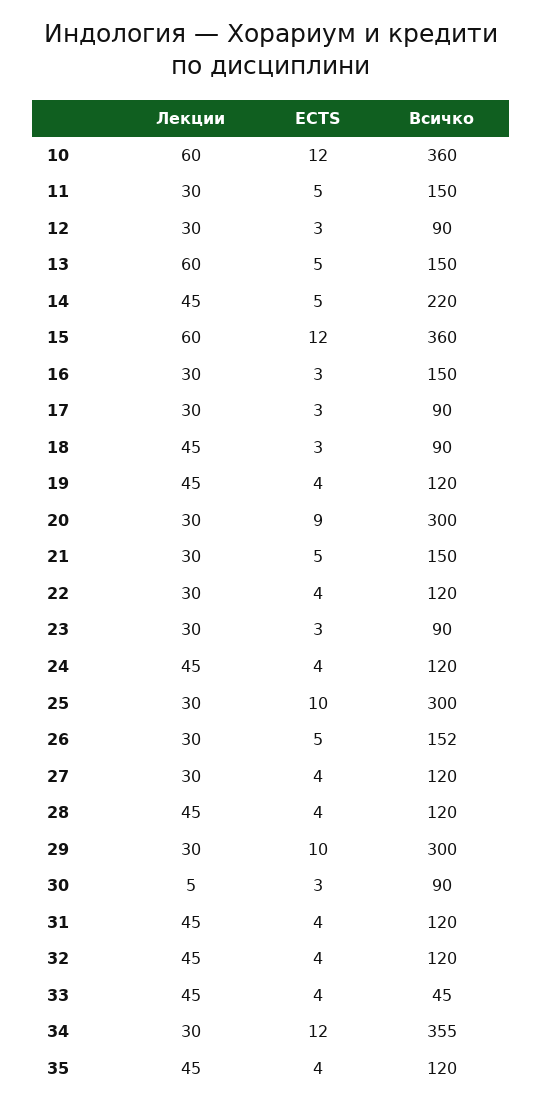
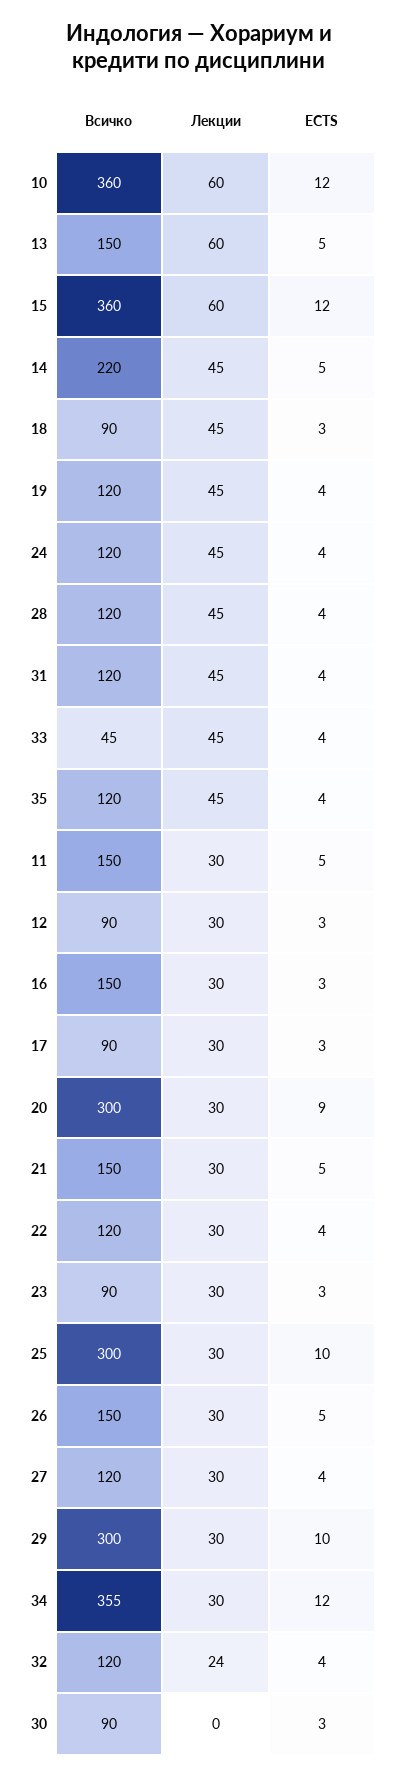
  {
    "Лекции": {
      "10": 60,
      "11": 30,
      "12": 30,
      "13": 60,
      "14": 45,
      "15": 60,
      "16": 30,
      "17": 30,
      "18": 45,
      "19": 45,
      "20": 30,
      "21": 30,
      "22": 30,
      "23": 30,
      "24": 45,
      "25": 30,
      "26": 30,
      "27": 30,
      "28": 45,
      "29": 30,
-     "30": 5,
+     "30": 0,
      "31": 45,
-     "32": 45,
+     "32": 24,
      "33": 45,
      "34": 30,
      "35": 45
    },
    "ECTS": {
      "10": 12,
      "11": 5,
      "12": 3,
      "13": 5,
      "14": 5,
      "15": 12,
      "16": 3,
      "17": 3,
      "18": 3,
      "19": 4,
      "20": 9,
      "21": 5,
      "22": 4,
      "23": 3,
      "24": 4,
      "25": 10,
      "26": 5,
      "27": 4,
      "28": 4,
      "29": 10,
      "30": 3,
      "31": 4,
      "32": 4,
      "33": 4,
      "34": 12,
      "35": 4
    },
    "Всичко": {
      "10": 360,
      "11": 150,
      "12": 90,
      "13": 150,
      "14": 220,
      "15": 360,
      "16": 150,
      "17": 90,
      "18": 90,
      "19": 120,
      "20": 300,
      "21": 150,
      "22": 120,
      "23": 90,
      "24": 120,
      "25": 300,
-     "26": 152,
+     "26": 150,
      "27": 120,
      "28": 120,
      "29": 300,
      "30": 90,
      "31": 120,
      "32": 120,
      "33": 45,
      "34": 355,
      "35": 120
    }
  }

